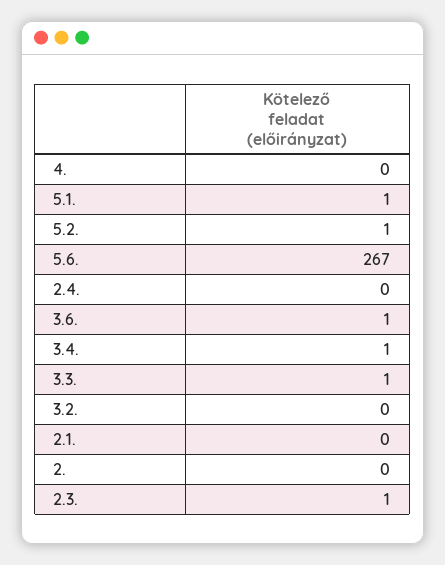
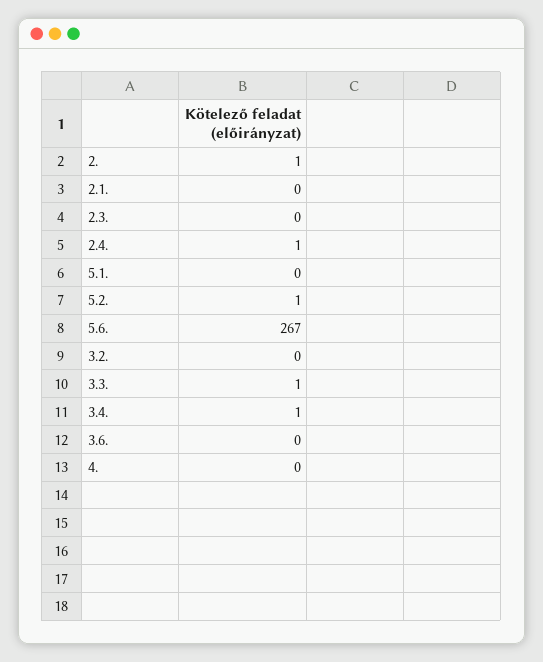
  {
    "4.": 0,
-   "5.1.": 1,
+   "5.1.": 0,
    "5.2.": 1,
    "5.6.": 267,
-   "2.4.": 0,
+   "2.4.": 1,
-   "3.6.": 1,
+   "3.6.": 0,
    "3.4.": 1,
    "3.3.": 1,
    "3.2.": 0,
    "2.1.": 0,
-   "2.": 0,
+   "2.": 1,
-   "2.3.": 1
+   "2.3.": 0
  }

